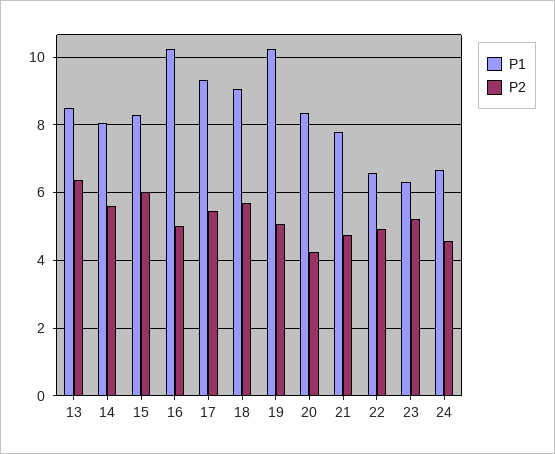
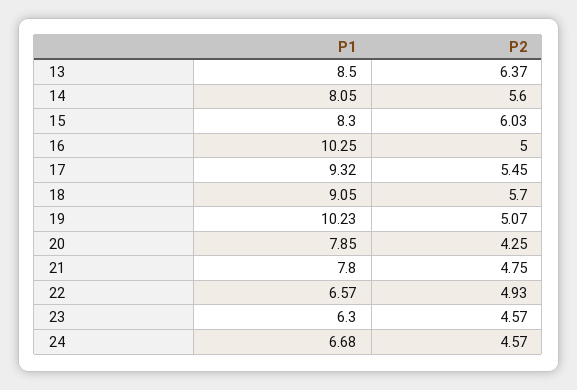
  {
    "P1": {
      "13": 8.5,
      "14": 8.05,
      "15": 8.3,
      "16": 10.25,
      "17": 9.32,
      "18": 9.05,
      "19": 10.23,
-     "20": 8.4,
+     "20": 7.85,
      "21": 7.8,
      "22": 6.57,
      "23": 6.3,
      "24": 6.68
    },
    "P2": {
      "13": 6.37,
      "14": 5.6,
      "15": 6.03,
      "16": 5,
      "17": 5.45,
      "18": 5.7,
      "19": 5.07,
      "20": 4.25,
      "21": 4.75,
      "22": 4.93,
-     "23": 5.2,
+     "23": 4.57,
      "24": 4.57
    }
  }

